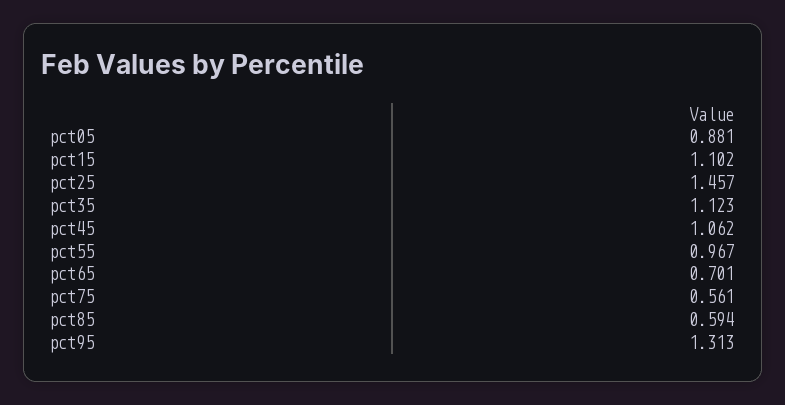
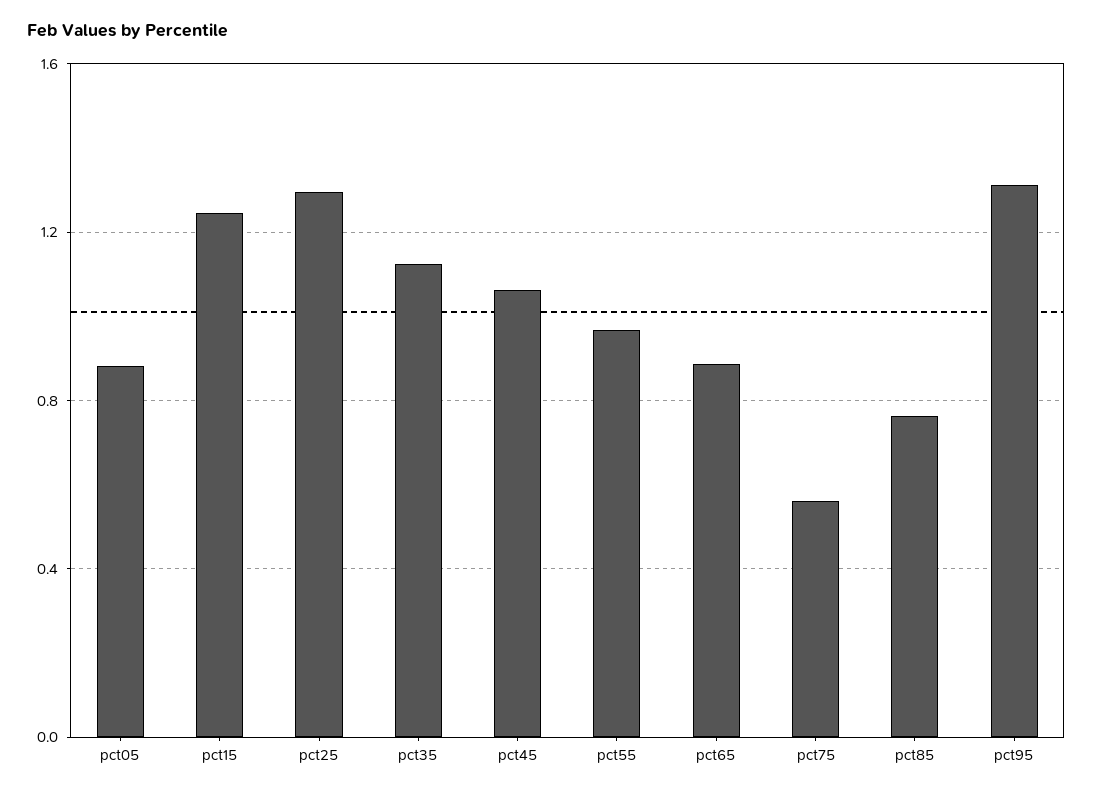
  {
    "pct05": 0.881,
-   "pct15": 1.102,
+   "pct15": 1.25,
-   "pct25": 1.457,
+   "pct25": 1.3,
    "pct35": 1.123,
    "pct45": 1.062,
    "pct55": 0.967,
-   "pct65": 0.701,
+   "pct65": 0.9,
    "pct75": 0.561,
-   "pct85": 0.594,
+   "pct85": 0.75,
    "pct95": 1.313
  }

